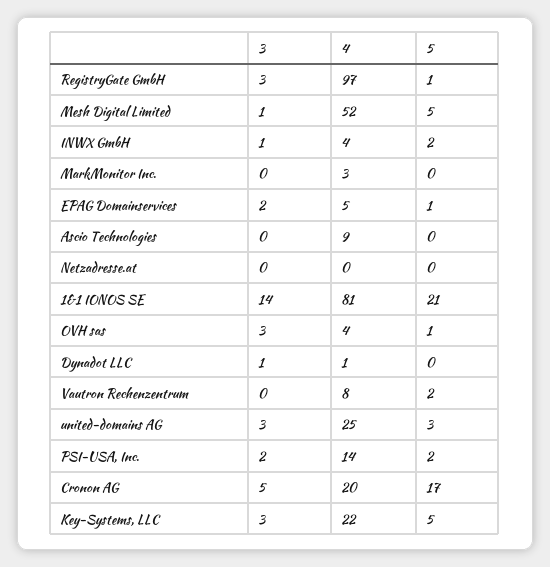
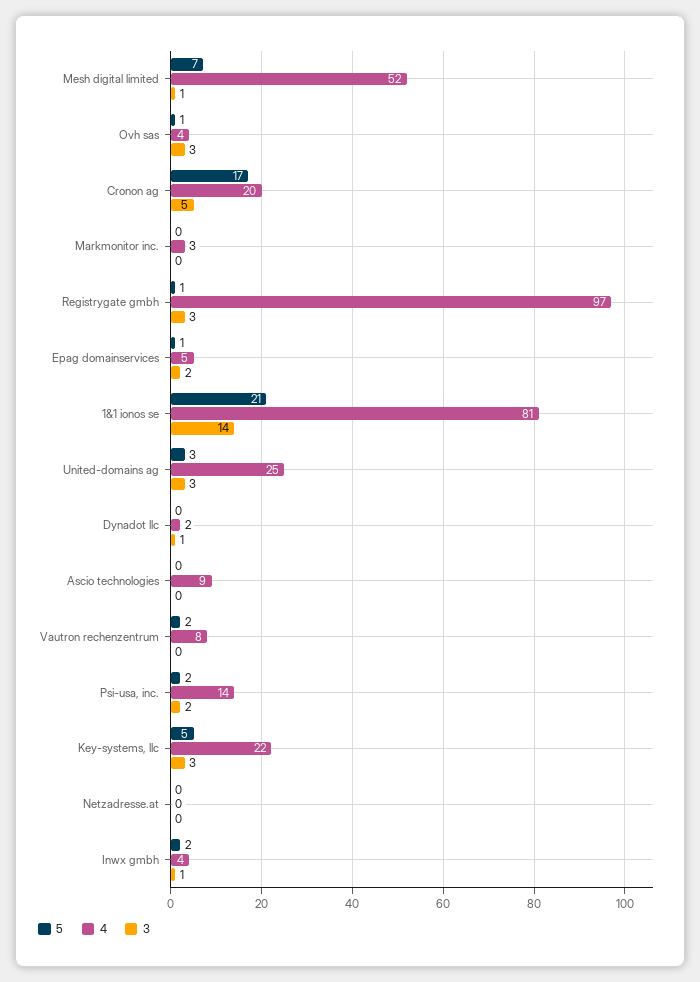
  {
    "3": {
      "RegistryGate GmbH": 3,
      "Mesh Digital Limited": 1,
      "INWX GmbH": 1,
      "MarkMonitor Inc.": 0,
      "EPAG Domainservices": 2,
      "Ascio Technologies": 0,
      "Netzadresse.at": 0,
      "1&1 IONOS SE": 14,
      "OVH sas": 3,
      "Dynadot LLC": 1,
      "Vautron Rechenzentrum": 0,
      "united-domains AG": 3,
      "PSI-USA, Inc.": 2,
      "Cronon AG": 5,
      "Key-Systems, LLC": 3
    },
    "4": {
      "RegistryGate GmbH": 97,
      "Mesh Digital Limited": 52,
      "INWX GmbH": 4,
      "MarkMonitor Inc.": 3,
      "EPAG Domainservices": 5,
      "Ascio Technologies": 9,
      "Netzadresse.at": 0,
      "1&1 IONOS SE": 81,
      "OVH sas": 4,
-     "Dynadot LLC": 1,
+     "Dynadot LLC": 2,
      "Vautron Rechenzentrum": 8,
      "united-domains AG": 25,
      "PSI-USA, Inc.": 14,
      "Cronon AG": 20,
      "Key-Systems, LLC": 22
    },
    "5": {
      "RegistryGate GmbH": 1,
-     "Mesh Digital Limited": 5,
+     "Mesh Digital Limited": 7,
      "INWX GmbH": 2,
      "MarkMonitor Inc.": 0,
      "EPAG Domainservices": 1,
      "Ascio Technologies": 0,
      "Netzadresse.at": 0,
      "1&1 IONOS SE": 21,
      "OVH sas": 1,
      "Dynadot LLC": 0,
      "Vautron Rechenzentrum": 2,
      "united-domains AG": 3,
      "PSI-USA, Inc.": 2,
      "Cronon AG": 17,
      "Key-Systems, LLC": 5
    }
  }

